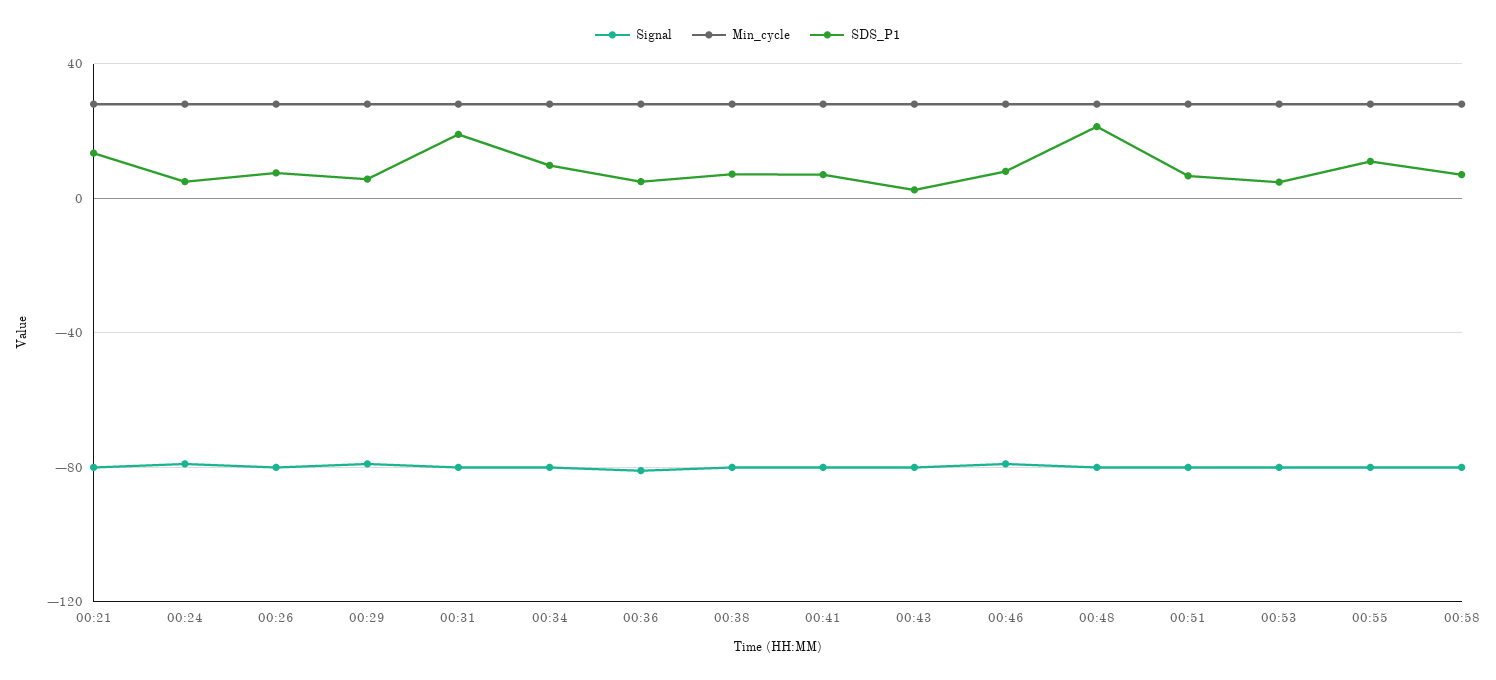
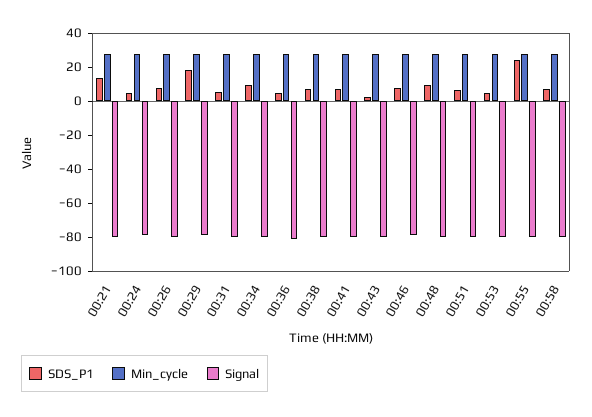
  {
    "Signal": {
      "00:21": -80,
      "00:24": -80,
      "00:26": -80,
      "00:29": -80,
      "00:31": -80,
      "00:34": -80,
      "00:36": -80,
      "00:38": -80,
      "00:41": -80,
      "00:43": -80,
      "00:46": -80,
      "00:48": -80,
      "00:51": -80,
      "00:53": -80,
      "00:55": -80,
      "00:58": -80
    },
    "Min_cycle": {
      "00:21": 30,
      "00:24": 30,
      "00:26": 30,
      "00:29": 30,
      "00:31": 30,
      "00:34": 30,
      "00:36": 30,
      "00:38": 30,
      "00:41": 30,
      "00:43": 30,
      "00:46": 30,
      "00:48": 30,
      "00:51": 30,
      "00:53": 30,
      "00:55": 30,
      "00:58": 30
    },
    "SDS_P1": {
      "00:21": 15,
      "00:24": 5,
      "00:26": 10,
-     "00:29": 5,
+     "00:29": 20,
-     "00:31": 20,
+     "00:31": 5,
      "00:34": 10,
      "00:36": 5,
      "00:38": 5,
      "00:41": 5,
      "00:43": 0,
      "00:46": 10,
-     "00:48": 20,
+     "00:48": 10,
      "00:51": 5,
      "00:53": 5,
-     "00:55": 10,
+     "00:55": 25,
      "00:58": 5
    }
  }

